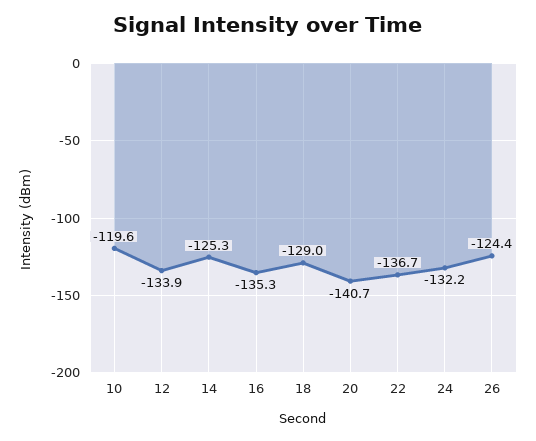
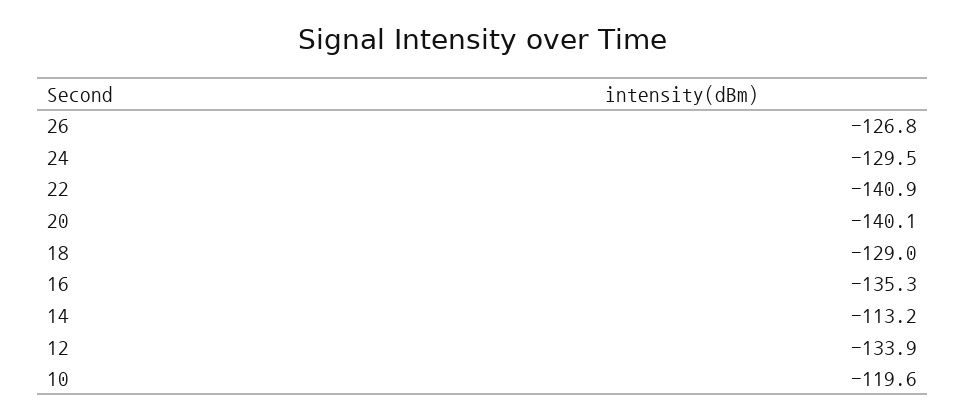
  {
    "10": -119.6,
    "12": -133.9,
-   "14": -125.3,
+   "14": -113.2,
    "16": -135.3,
    "18": -129,
-   "20": -140.7,
+   "20": -140.1,
-   "22": -136.7,
+   "22": -140.9,
-   "24": -132.2,
+   "24": -129.5,
-   "26": -124.4
+   "26": -126.8
  }

